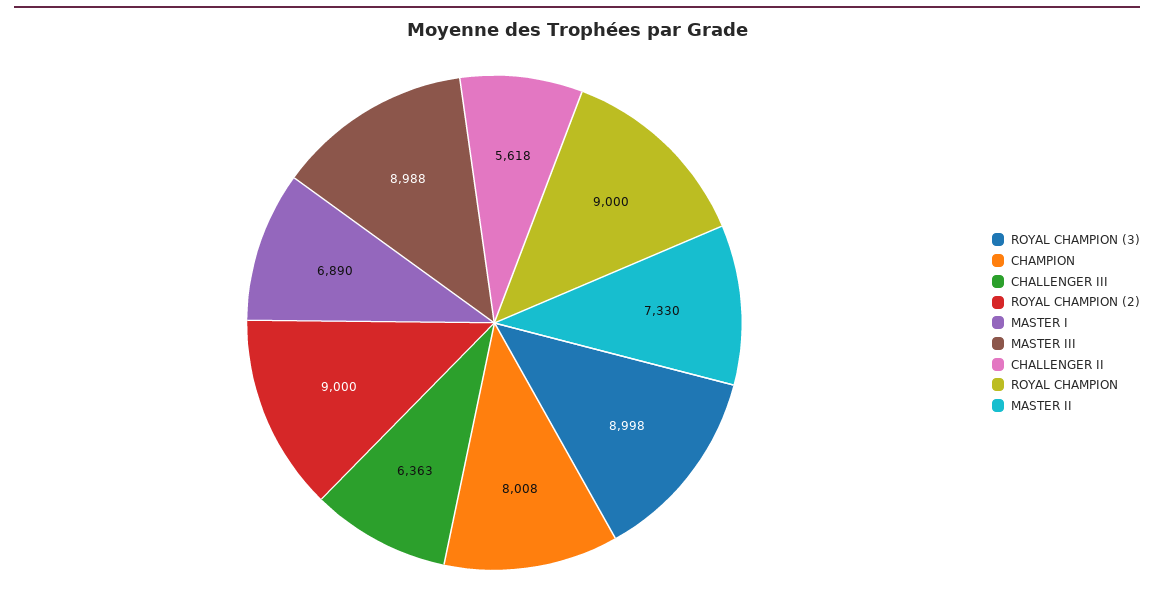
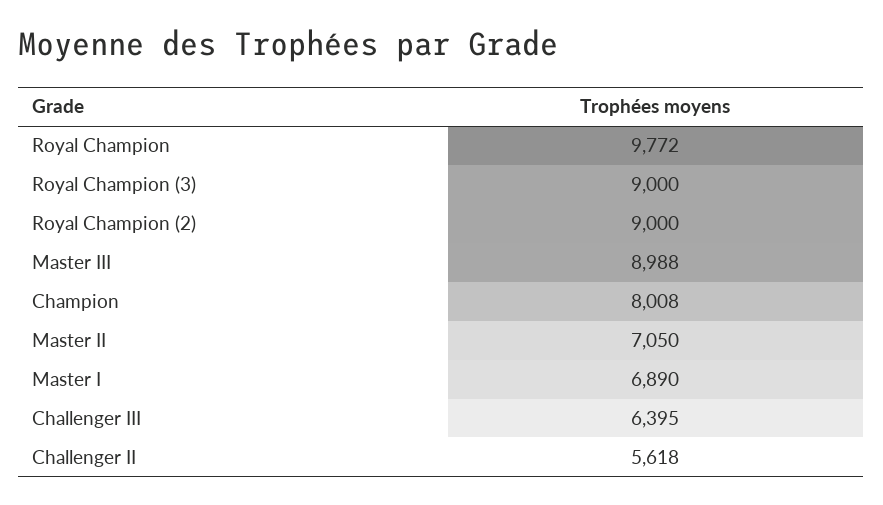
  {
-   "ROYAL CHAMPION (3)": 8998,
+   "ROYAL CHAMPION (3)": 9000,
    "CHAMPION": 8008,
-   "CHALLENGER III": 6363,
+   "CHALLENGER III": 6395,
    "ROYAL CHAMPION (2)": 9000,
    "MASTER I": 6890,
    "MASTER III": 8988,
    "CHALLENGER II": 5618,
-   "ROYAL CHAMPION": 9000,
+   "ROYAL CHAMPION": 9772,
-   "MASTER II": 7330
+   "MASTER II": 7050
  }

